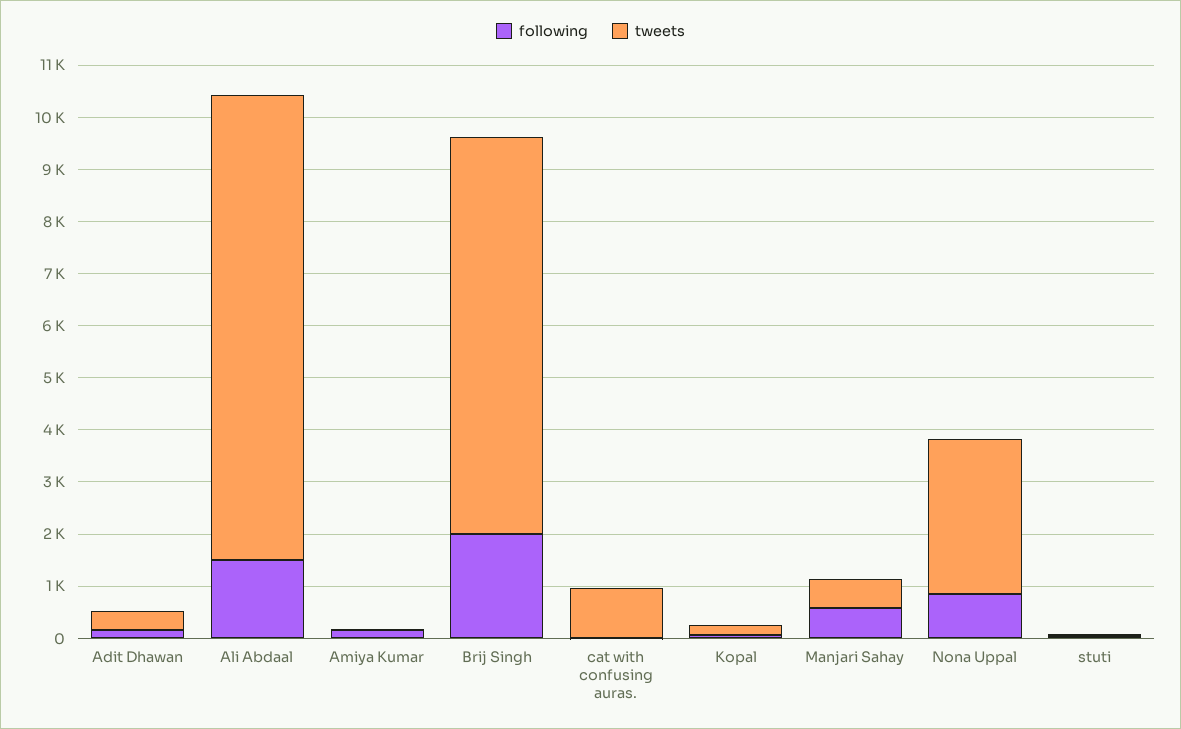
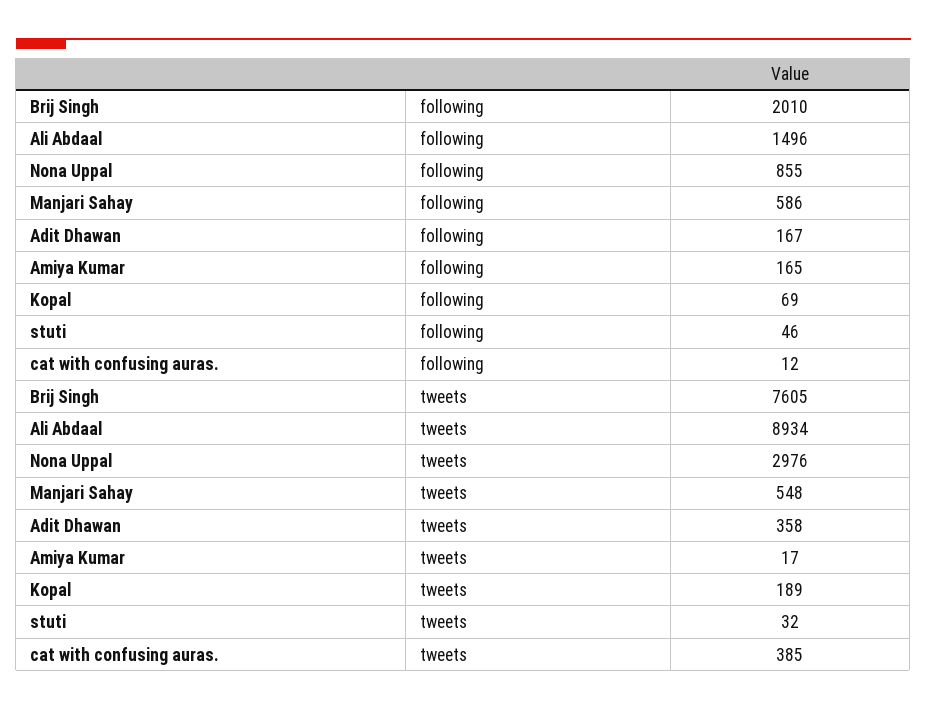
  {
    "following": {
      "Adit Dhawan": 167,
      "Ali Abdaal": 1496,
      "Amiya Kumar": 165,
      "Brij Singh": 2010,
      "cat with confusing auras.": 12,
      "Kopal": 69,
      "Manjari Sahay": 586,
      "Nona Uppal": 855,
      "stuti": 46
    },
    "tweets": {
      "Adit Dhawan": 358,
      "Ali Abdaal": 8934,
      "Amiya Kumar": 17,
      "Brij Singh": 7605,
-     "cat with confusing auras.": 1000,
+     "cat with confusing auras.": 385,
      "Kopal": 189,
      "Manjari Sahay": 548,
      "Nona Uppal": 2976,
      "stuti": 32
    }
  }

